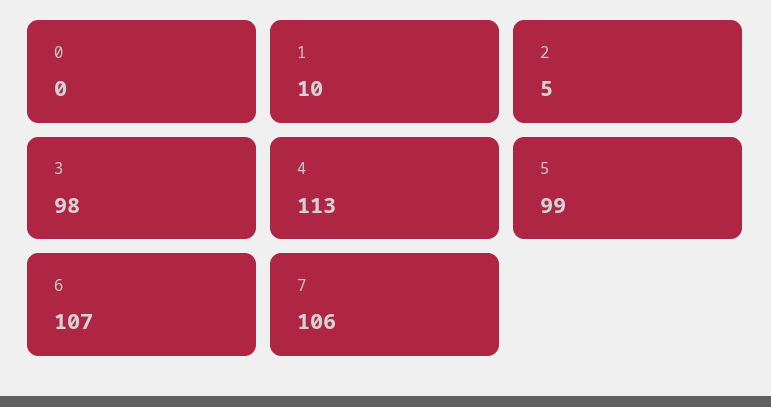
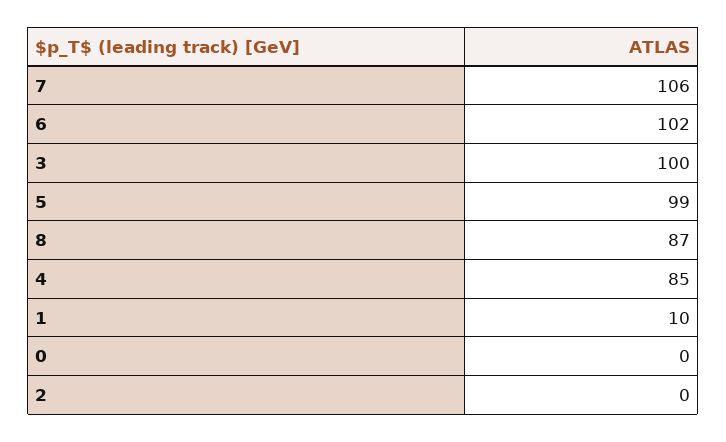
  {
    "0": 0,
    "1": 10,
-   "2": 5,
+   "2": 0,
-   "3": 98,
+   "3": 100,
-   "4": 113,
+   "4": 85,
    "5": 99,
-   "6": 107,
+   "6": 102,
-   "7": 106
+   "7": 106,
+   "8": 87
  }

